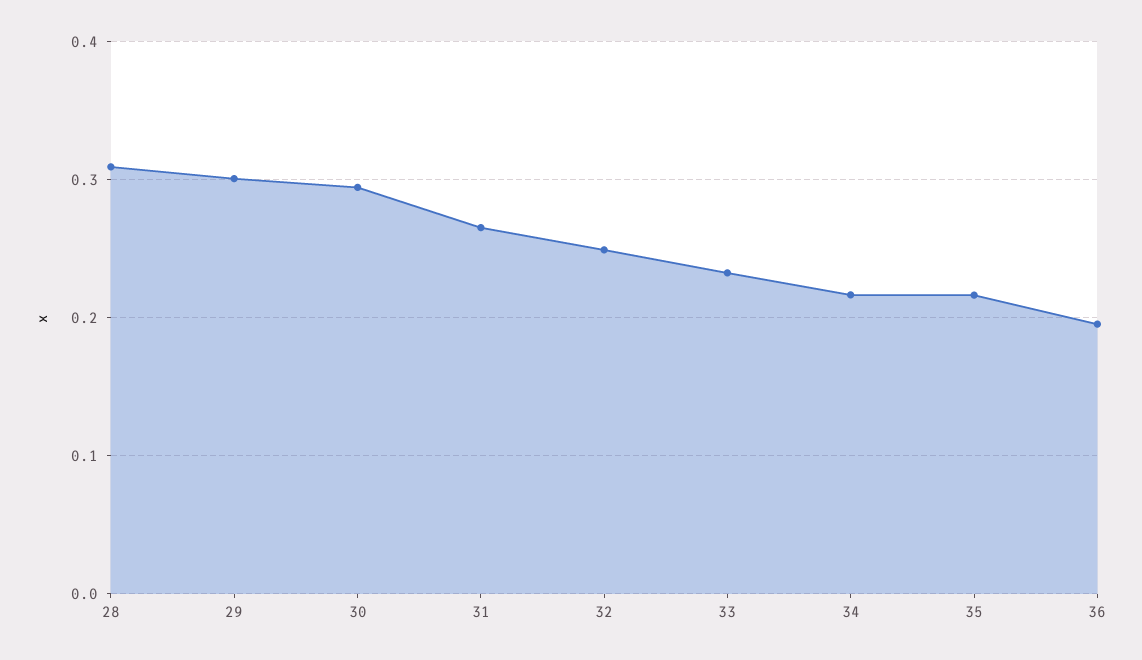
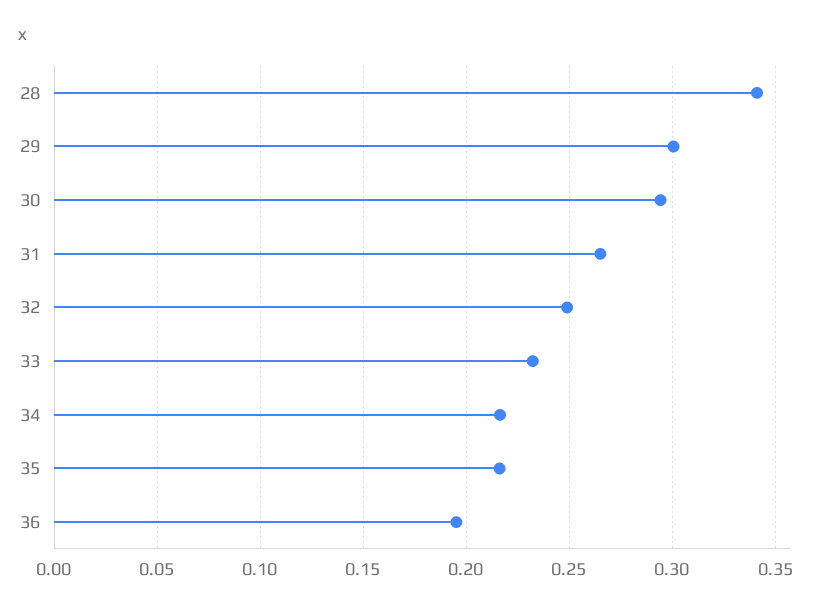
  {
-   "28": 0.31,
+   "28": 0.34,
    "29": 0.3,
    "30": 0.295,
    "31": 0.265,
    "32": 0.25,
    "33": 0.23,
    "34": 0.215,
    "35": 0.215,
    "36": 0.195
  }

